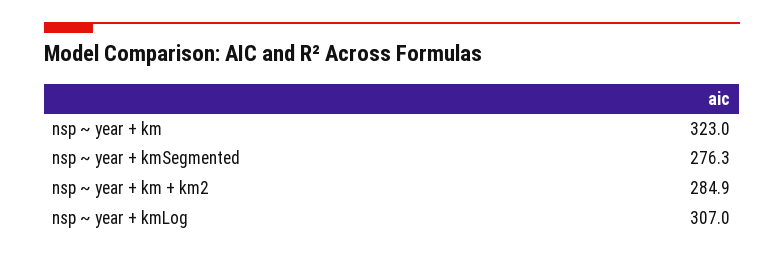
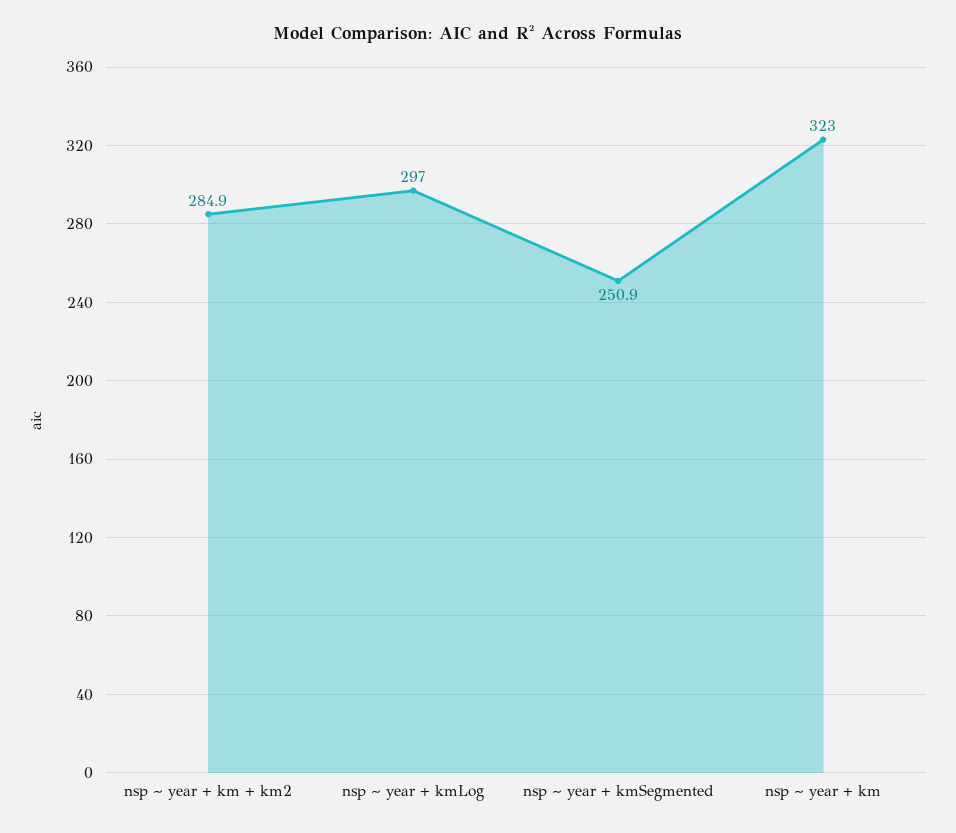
  {
    "nsp ~ year + km": 323,
-   "nsp ~ year + kmSegmented": 276.3,
+   "nsp ~ year + kmSegmented": 250.9,
    "nsp ~ year + km + km2": 284.9,
-   "nsp ~ year + kmLog": 307
+   "nsp ~ year + kmLog": 297
  }

